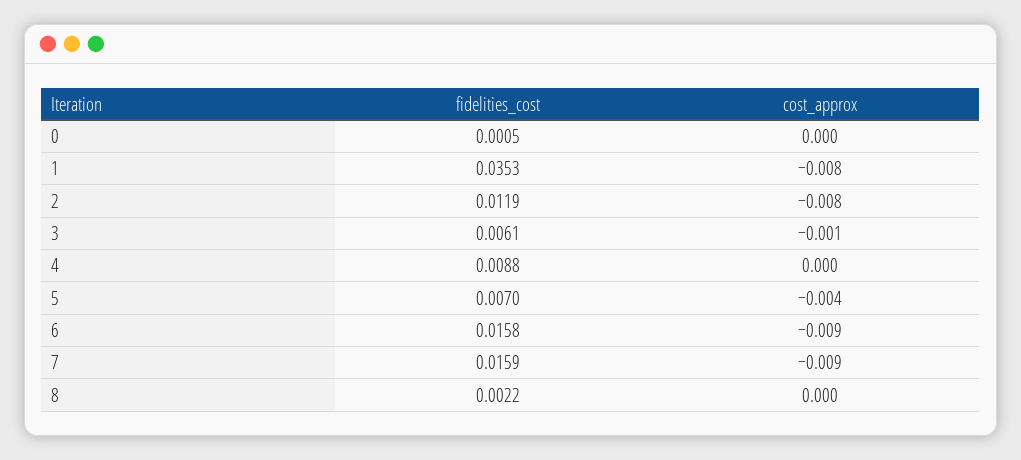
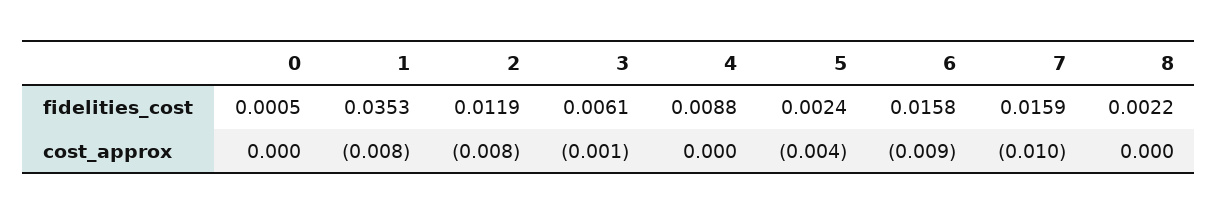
  {
    "fidelities_cost": {
      "0": 0.0005,
      "1": 0.0353,
      "2": 0.0119,
      "3": 0.0061,
      "4": 0.0088,
-     "5": 0.007,
+     "5": 0.0024,
      "6": 0.0158,
      "7": 0.0159,
      "8": 0.0022
    },
    "cost_approx": {
      "0": 0,
      "1": -0.008,
      "2": -0.008,
      "3": -0.001,
      "4": 0,
      "5": -0.004,
      "6": -0.009,
-     "7": -0.009,
+     "7": -0.01,
      "8": 0
    }
  }

